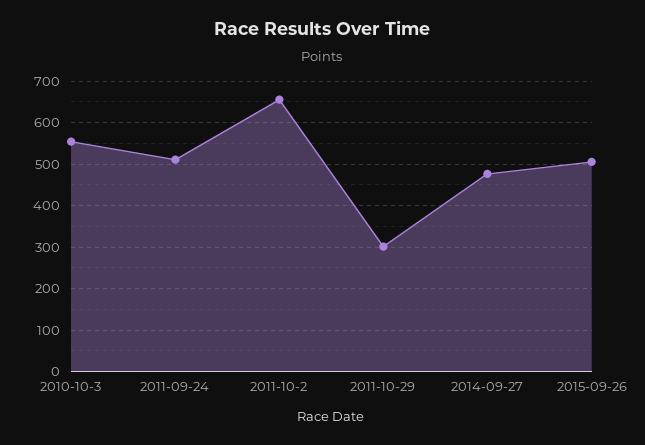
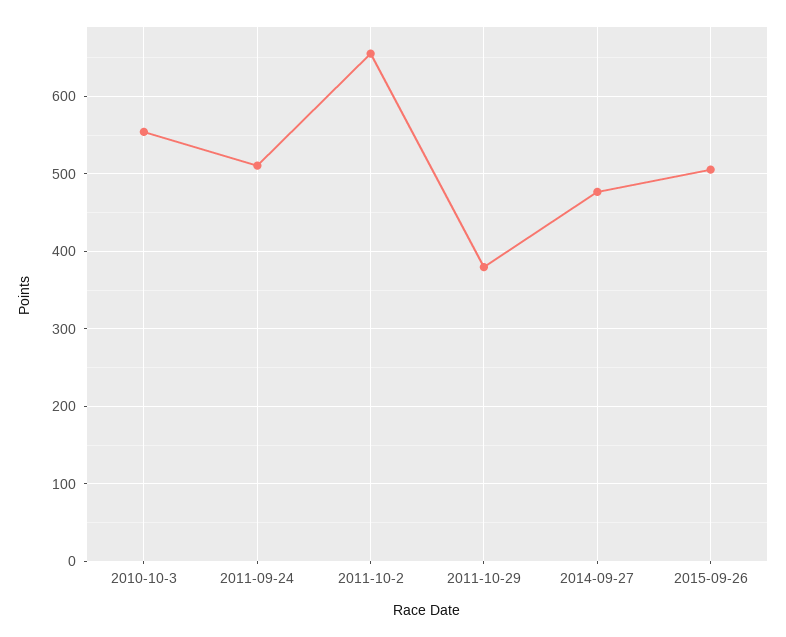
  {
    "2010-10-3": 550,
    "2011-09-24": 510,
    "2011-10-2": 660,
-   "2011-10-29": 300,
+   "2011-10-29": 380,
    "2014-09-27": 480,
    "2015-09-26": 510
  }

